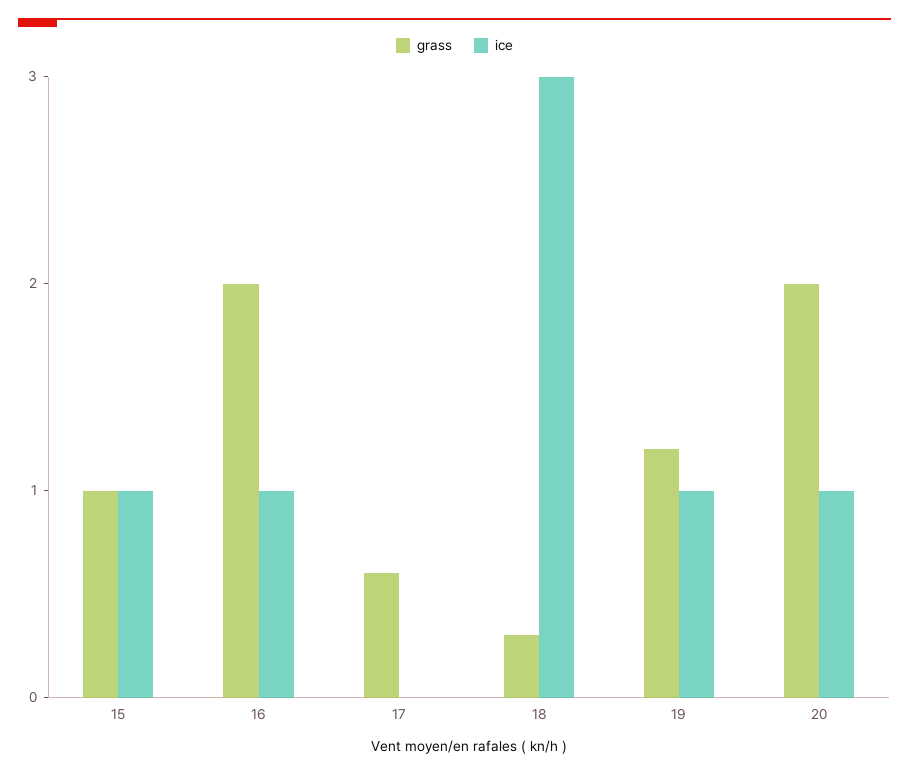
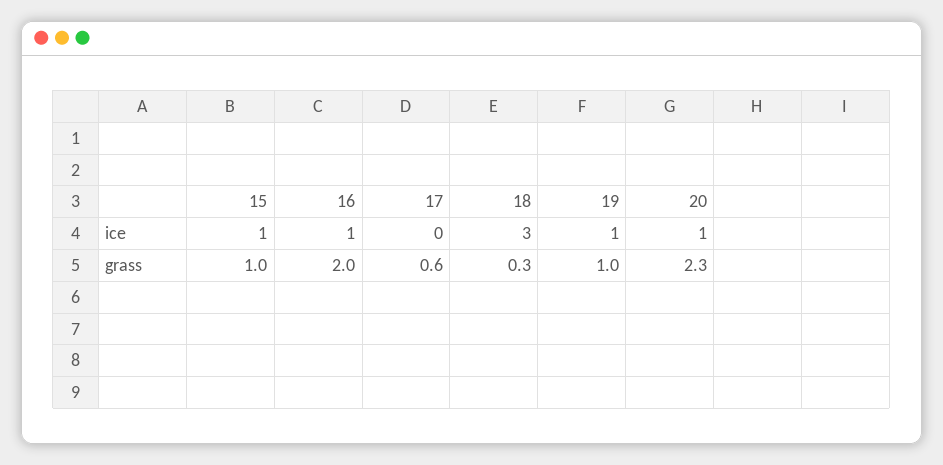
  {
    "grass": {
      "15": 1,
      "16": 2,
      "17": 0.6,
      "18": 0.3,
-     "19": 1.2,
+     "19": 1,
-     "20": 2
+     "20": 2.3
    },
    "ice": {
      "15": 1,
      "16": 1,
      "17": 0,
      "18": 3,
      "19": 1,
      "20": 1
    }
  }

